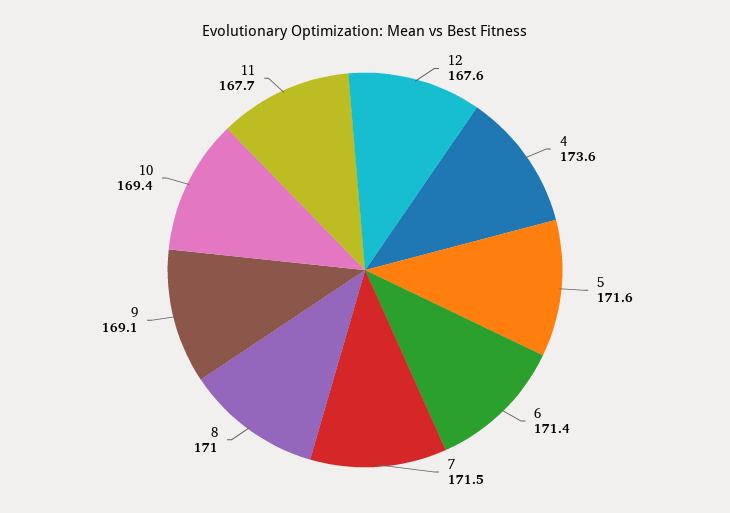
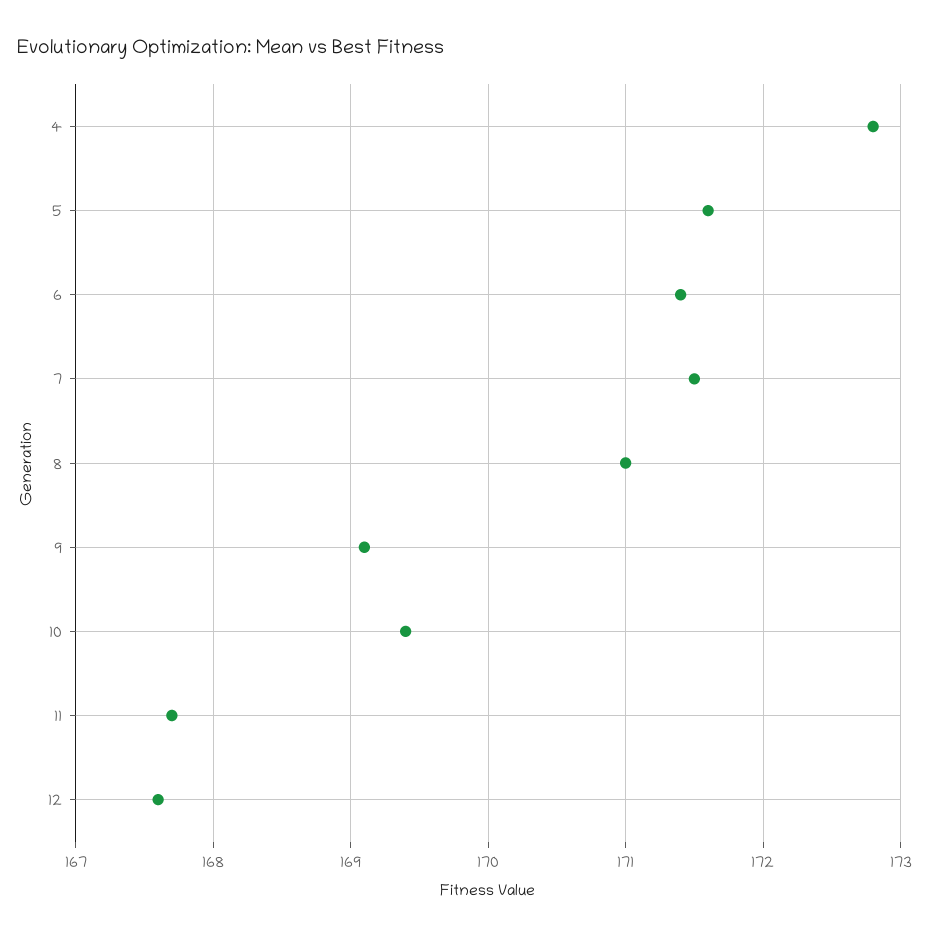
  {
    "12": 167.6,
-   "4": 173.6,
+   "4": 172.8,
    "5": 171.6,
    "6": 171.4,
    "7": 171.5,
    "8": 171,
    "9": 169.1,
    "10": 169.4,
    "11": 167.7
  }

